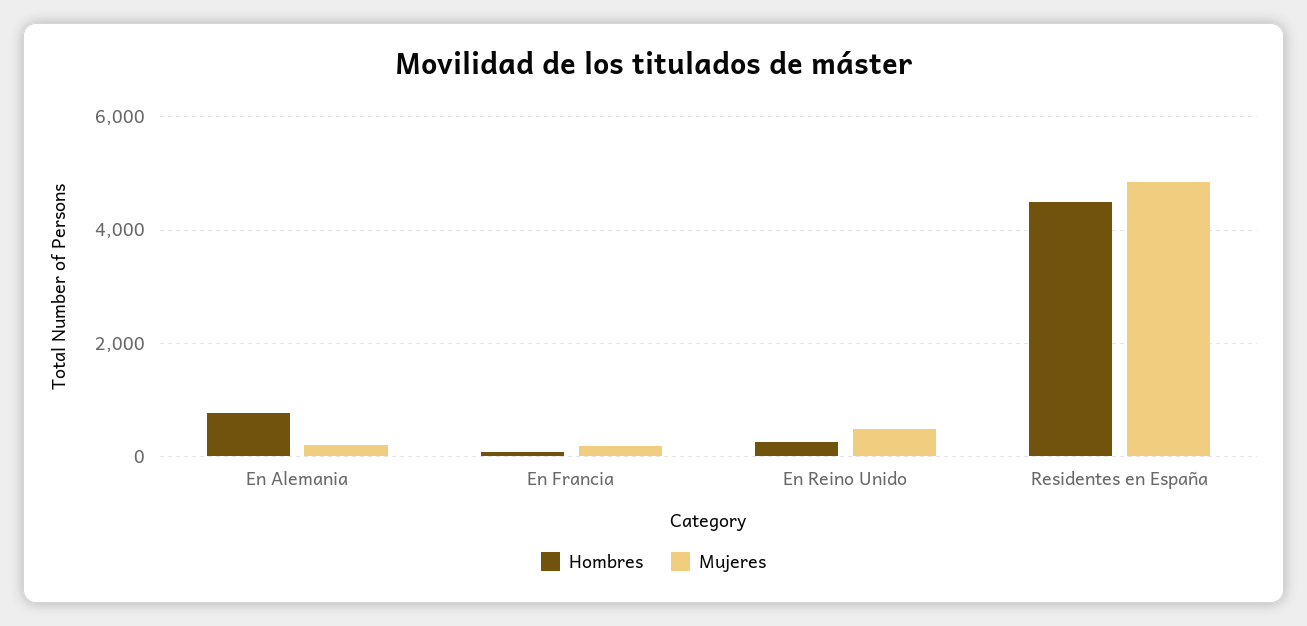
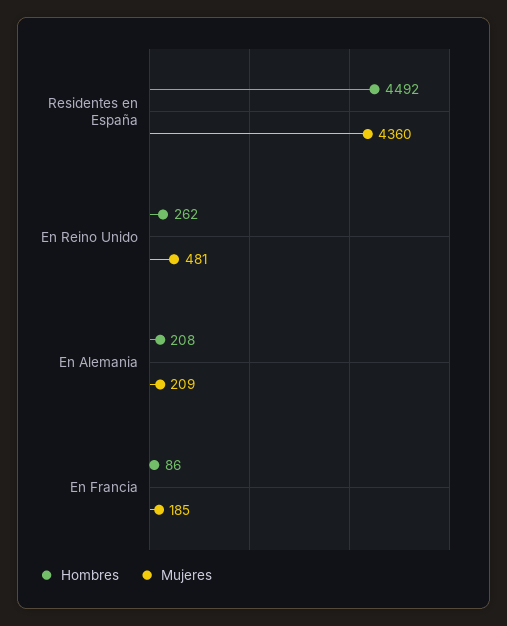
  {
    "Hombres": {
-     "En Alemania": 800,
+     "En Alemania": 208,
      "En Francia": 86,
      "En Reino Unido": 262,
      "Residentes en España": 4492
    },
    "Mujeres": {
      "En Alemania": 209,
      "En Francia": 185,
      "En Reino Unido": 481,
-     "Residentes en España": 4800
+     "Residentes en España": 4360
    }
  }

